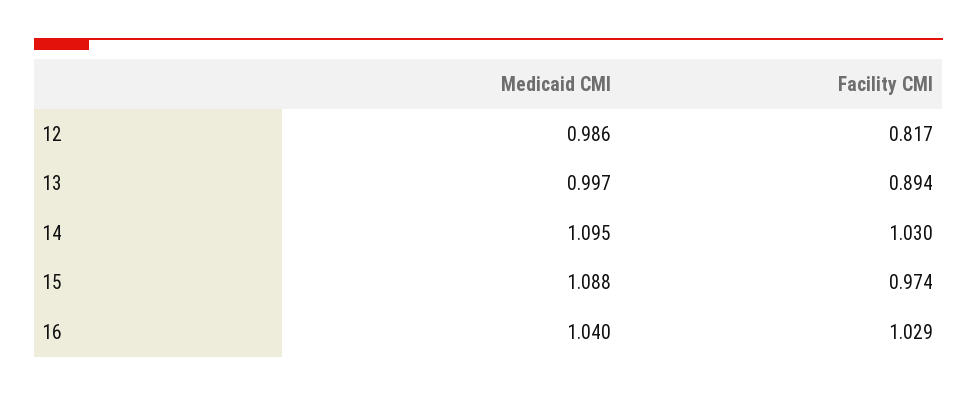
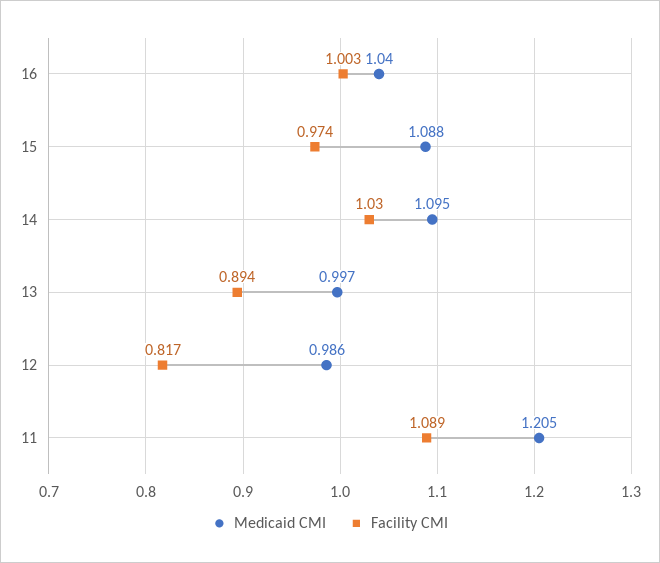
  {
    "Medicaid CMI": {
      "12": 0.986,
      "13": 0.997,
      "14": 1.095,
      "15": 1.088,
-     "16": 1.04
+     "16": 1.04,
+     "11": 1.205
    },
    "Facility CMI": {
      "12": 0.817,
      "13": 0.894,
      "14": 1.03,
      "15": 0.974,
-     "16": 1.029
+     "16": 1.003,
+     "11": 1.089
    }
  }

